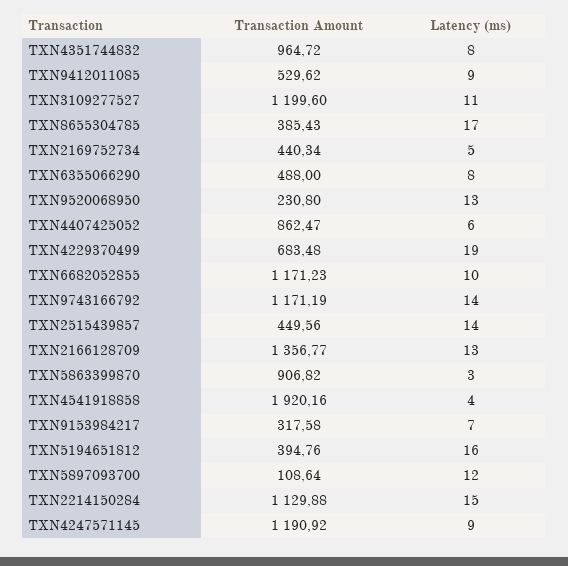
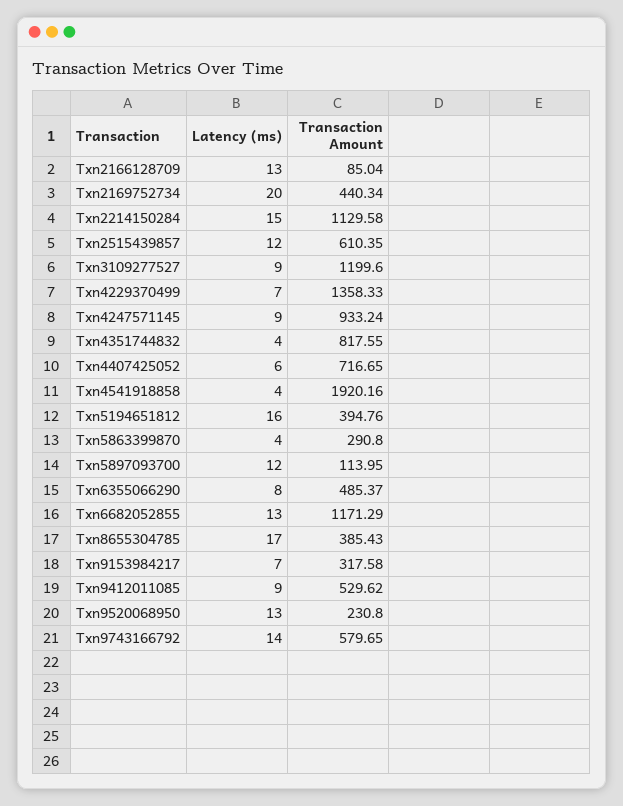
  {
    "Transaction Amount": {
-     "TXN4351744832": 964.72,
+     "TXN4351744832": 817.55,
      "TXN9412011085": 529.62,
      "TXN3109277527": 1199.6,
      "TXN8655304785": 385.43,
      "TXN2169752734": 440.34,
-     "TXN6355066290": 488,
+     "TXN6355066290": 485.37,
      "TXN9520068950": 230.8,
-     "TXN4407425052": 862.47,
+     "TXN4407425052": 716.65,
-     "TXN4229370499": 683.48,
+     "TXN4229370499": 1358.33,
-     "TXN6682052855": 1171.23,
+     "TXN6682052855": 1171.29,
-     "TXN9743166792": 1171.19,
+     "TXN9743166792": 579.65,
-     "TXN2515439857": 449.56,
+     "TXN2515439857": 610.35,
-     "TXN2166128709": 1356.77,
+     "TXN2166128709": 85.04,
-     "TXN5863399870": 906.82,
+     "TXN5863399870": 290.8,
      "TXN4541918858": 1920.16,
      "TXN9153984217": 317.58,
      "TXN5194651812": 394.76,
-     "TXN5897093700": 108.64,
+     "TXN5897093700": 113.95,
-     "TXN2214150284": 1129.88,
+     "TXN2214150284": 1129.58,
-     "TXN4247571145": 1190.92
+     "TXN4247571145": 933.24
    },
    "Latency (ms)": {
-     "TXN4351744832": 8,
+     "TXN4351744832": 4,
      "TXN9412011085": 9,
-     "TXN3109277527": 11,
+     "TXN3109277527": 9,
      "TXN8655304785": 17,
-     "TXN2169752734": 5,
+     "TXN2169752734": 20,
      "TXN6355066290": 8,
      "TXN9520068950": 13,
      "TXN4407425052": 6,
-     "TXN4229370499": 19,
+     "TXN4229370499": 7,
-     "TXN6682052855": 10,
+     "TXN6682052855": 13,
      "TXN9743166792": 14,
-     "TXN2515439857": 14,
+     "TXN2515439857": 12,
      "TXN2166128709": 13,
-     "TXN5863399870": 3,
+     "TXN5863399870": 4,
      "TXN4541918858": 4,
      "TXN9153984217": 7,
      "TXN5194651812": 16,
      "TXN5897093700": 12,
      "TXN2214150284": 15,
      "TXN4247571145": 9
    }
  }

